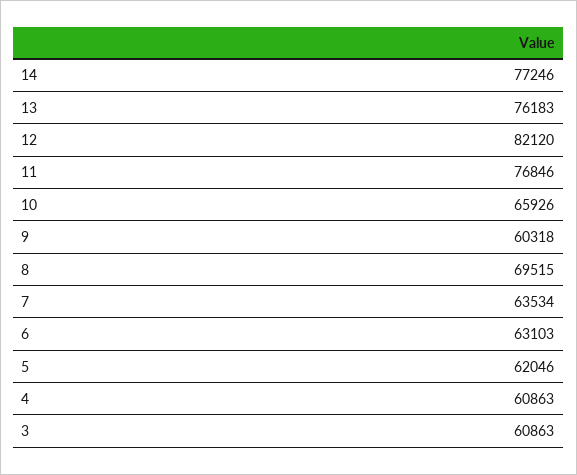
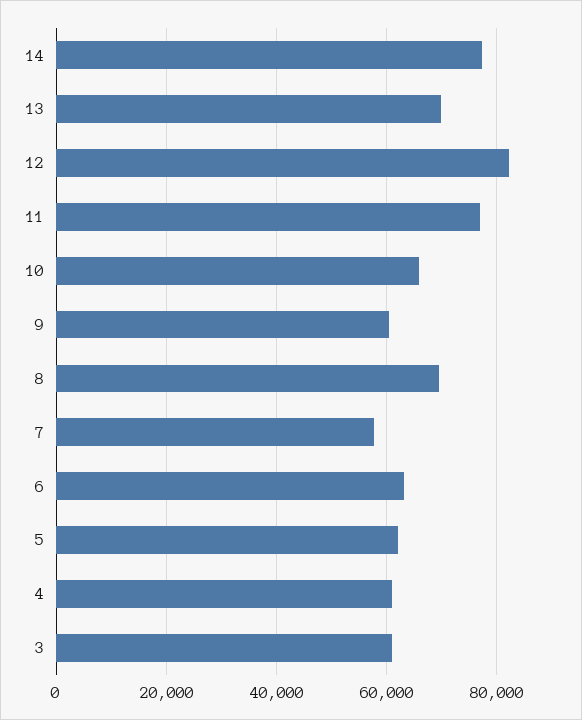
  {
    "14": 77246,
-   "13": 76183,
+   "13": 70000,
    "12": 82120,
    "11": 76846,
    "10": 65926,
    "9": 60318,
    "8": 69515,
-   "7": 63534,
+   "7": 58000,
    "6": 63103,
    "5": 62046,
    "4": 60863,
    "3": 60863
  }

